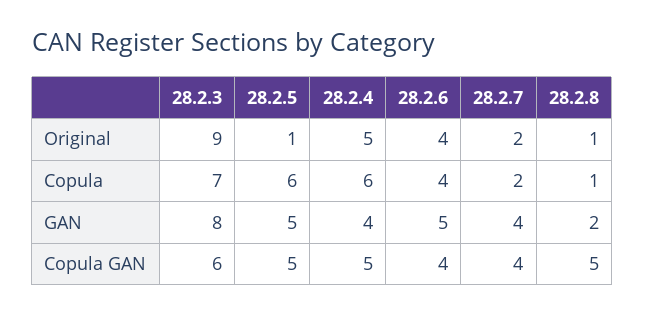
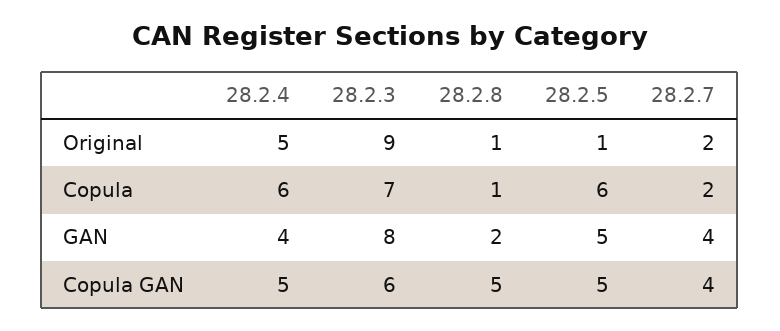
  {
    "28.2.3": {
      "Original": 9,
      "Copula": 7,
      "GAN": 8,
      "Copula GAN": 6
    },
    "28.2.5": {
      "Original": 1,
      "Copula": 6,
      "GAN": 5,
      "Copula GAN": 5
    },
    "28.2.4": {
      "Original": 5,
      "Copula": 6,
      "GAN": 4,
      "Copula GAN": 5
    },
-   "28.2.6": {
-     "Original": 4,
-     "Copula": 4,
-     "GAN": 5,
-     "Copula GAN": 4
-   },
    "28.2.7": {
      "Original": 2,
      "Copula": 2,
      "GAN": 4,
      "Copula GAN": 4
    },
    "28.2.8": {
      "Original": 1,
      "Copula": 1,
      "GAN": 2,
      "Copula GAN": 5
    }
  }

